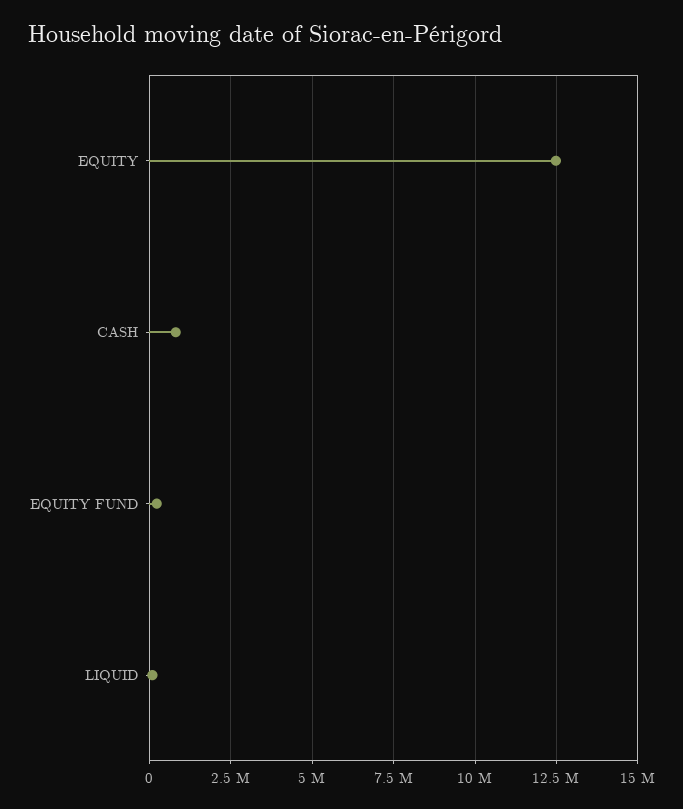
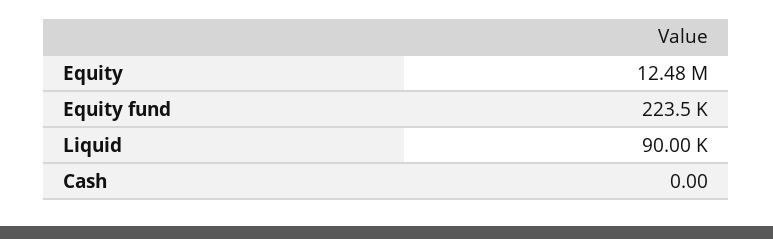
  {
    "EQUITY": 12480000,
-   "CASH": 750000,
+   "CASH": 0,
    "EQUITY FUND": 223500,
    "LIQUID": 90000
  }

